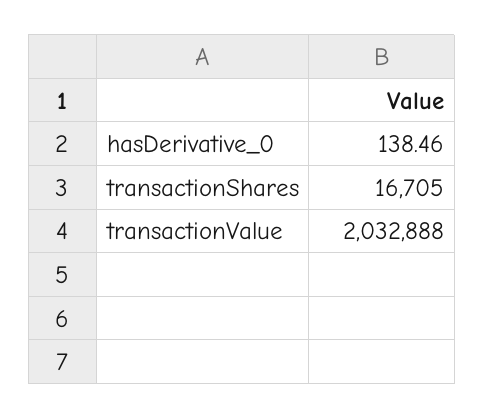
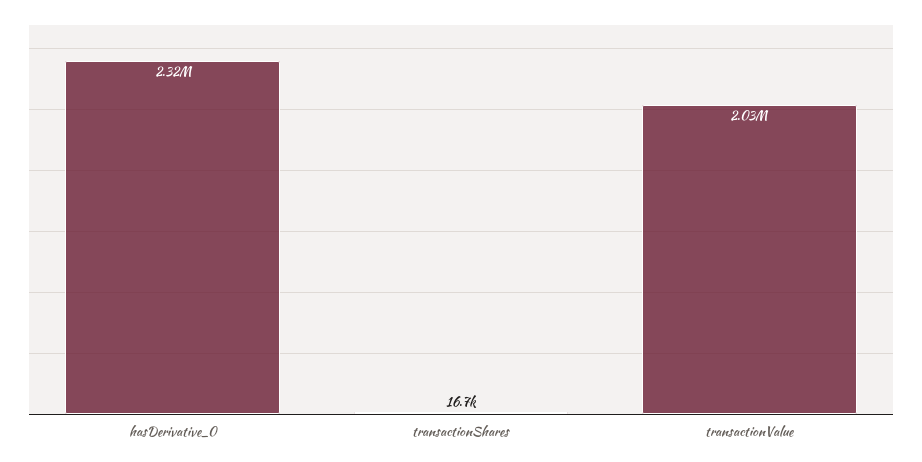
  {
-   "hasDerivative_0": 138.46,
+   "hasDerivative_0": 2320000,
    "transactionShares": 16705,
    "transactionValue": 2032888
  }

